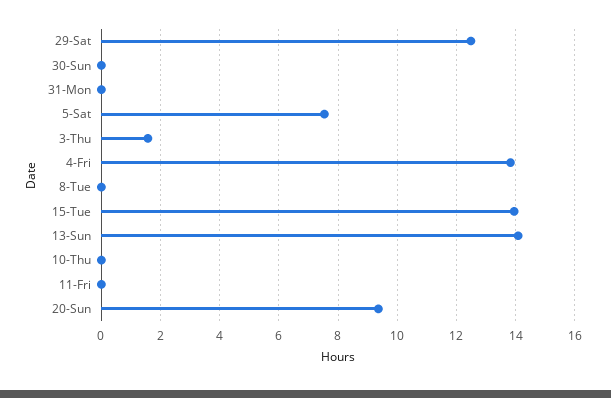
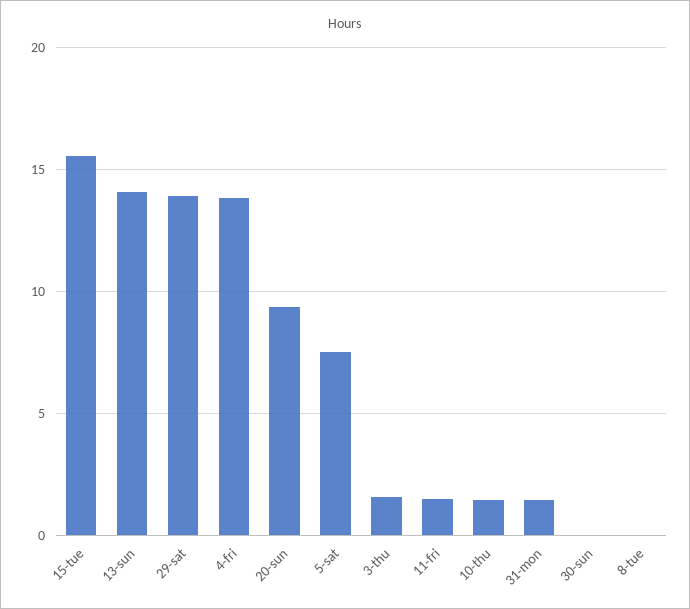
  {
-   "29-Sat": 12.5,
+   "29-Sat": 14,
    "30-Sun": 0,
-   "31-Mon": 0,
+   "31-Mon": 1.5,
    "5-Sat": 7.5,
    "3-Thu": 1.5,
    "4-Fri": 13.75,
    "8-Tue": 0,
-   "15-Tue": 14,
+   "15-Tue": 15.5,
    "13-Sun": 14,
-   "10-Thu": 0,
+   "10-Thu": 1.5,
-   "11-Fri": 0,
+   "11-Fri": 1.5,
    "20-Sun": 9.25
  }

